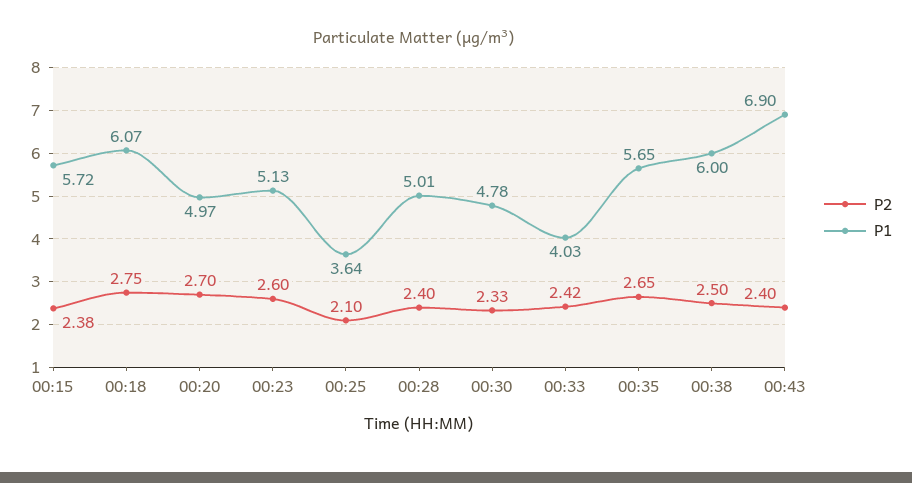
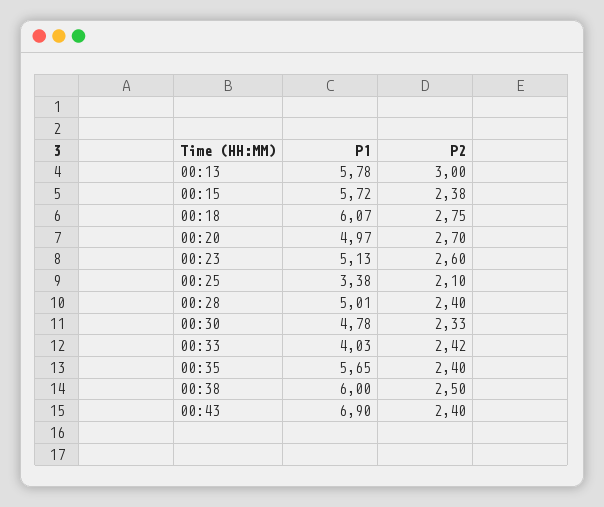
  {
    "P2": {
      "00:15": 2.38,
      "00:18": 2.75,
      "00:20": 2.7,
      "00:23": 2.6,
      "00:25": 2.1,
      "00:28": 2.4,
      "00:30": 2.33,
      "00:33": 2.42,
-     "00:35": 2.65,
+     "00:35": 2.4,
      "00:38": 2.5,
-     "00:43": 2.4
+     "00:43": 2.4,
+     "00:13": 3
    },
    "P1": {
      "00:15": 5.72,
      "00:18": 6.07,
      "00:20": 4.97,
      "00:23": 5.13,
-     "00:25": 3.64,
+     "00:25": 3.38,
      "00:28": 5.01,
      "00:30": 4.78,
      "00:33": 4.03,
      "00:35": 5.65,
      "00:38": 6,
-     "00:43": 6.9
+     "00:43": 6.9,
+     "00:13": 5.78
    }
  }

